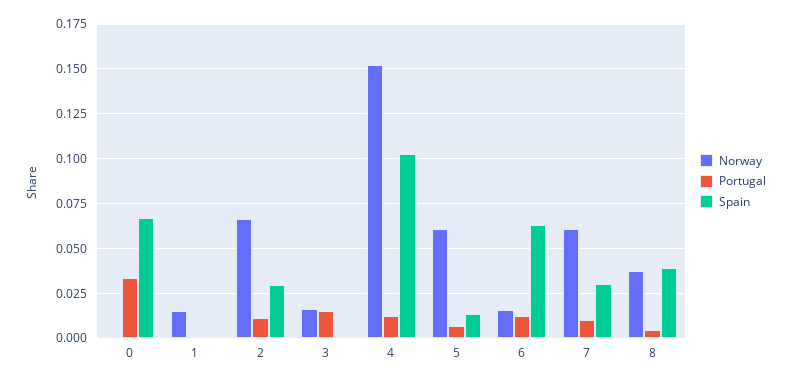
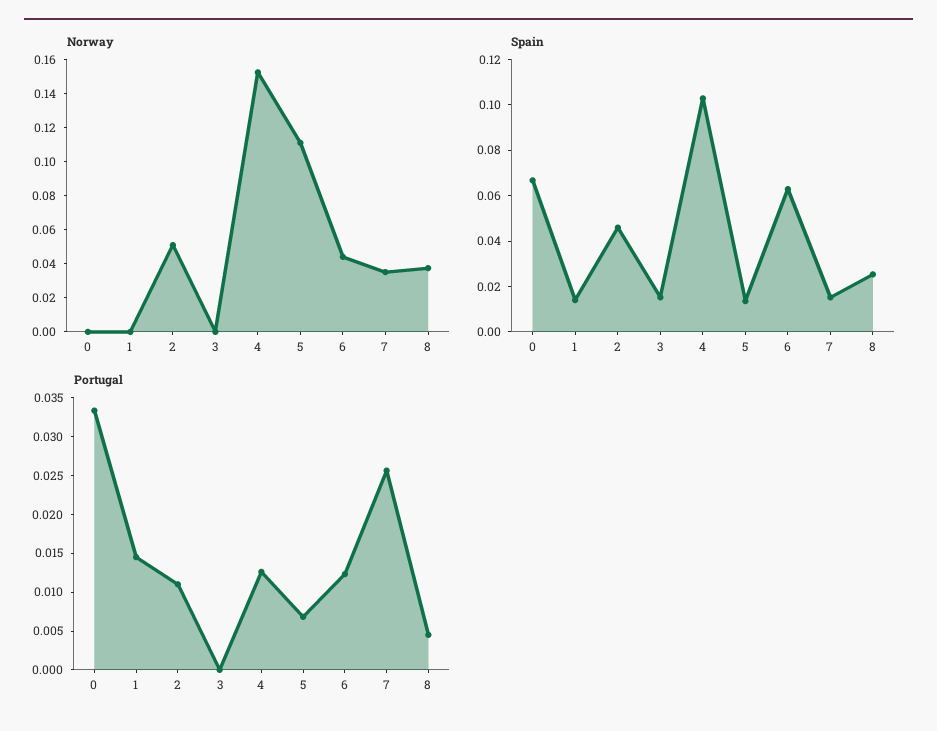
  {
    "Norway": {
      "0": 0,
-     "1": 0.015,
+     "1": 0,
-     "2": 0.065,
+     "2": 0.05,
-     "3": 0.015,
+     "3": 0,
      "4": 0.15,
-     "5": 0.06,
+     "5": 0.11,
-     "6": 0.015,
+     "6": 0.045,
-     "7": 0.06,
+     "7": 0.035,
      "8": 0.035
    },
    "Portugal": {
      "0": 0.0325,
-     "1": 0,
+     "1": 0.015,
      "2": 0.01,
-     "3": 0.015,
+     "3": 0,
      "4": 0.0125,
      "5": 0.0075,
      "6": 0.0125,
-     "7": 0.01,
+     "7": 0.025,
      "8": 0.005
    },
    "Spain": {
      "0": 0.065,
-     "1": 0,
+     "1": 0.015,
-     "2": 0.03,
+     "2": 0.045,
-     "3": 0,
+     "3": 0.015,
      "4": 0.105,
      "5": 0.015,
      "6": 0.065,
-     "7": 0.03,
+     "7": 0.015,
-     "8": 0.04
+     "8": 0.025
    }
  }

